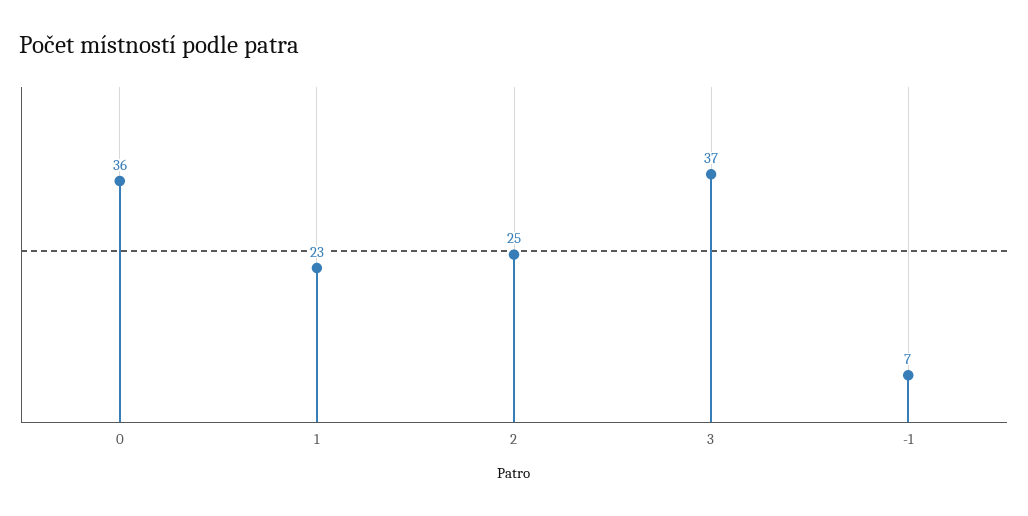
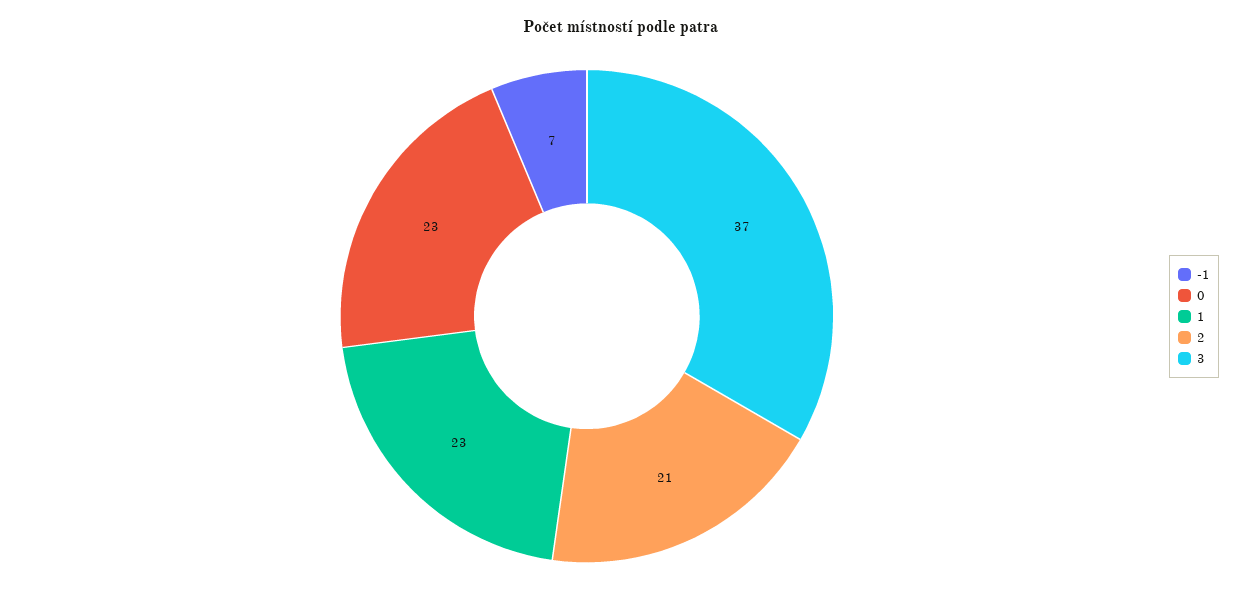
  {
-   "0": 36,
+   "0": 23,
    "1": 23,
-   "2": 25,
+   "2": 21,
    "3": 37,
    "-1": 7
  }

